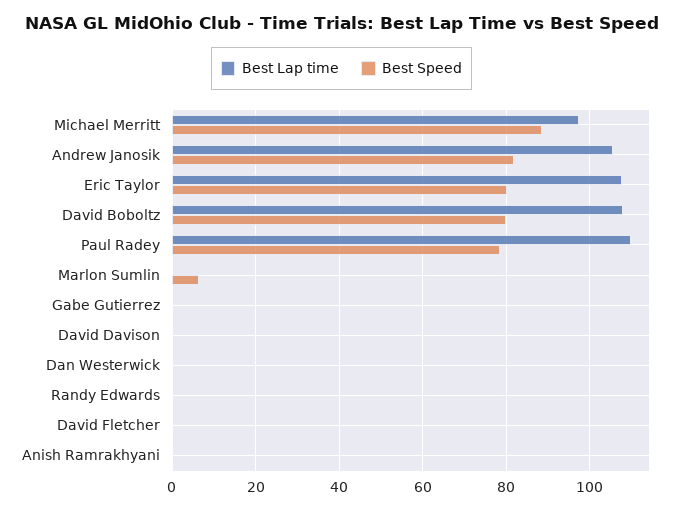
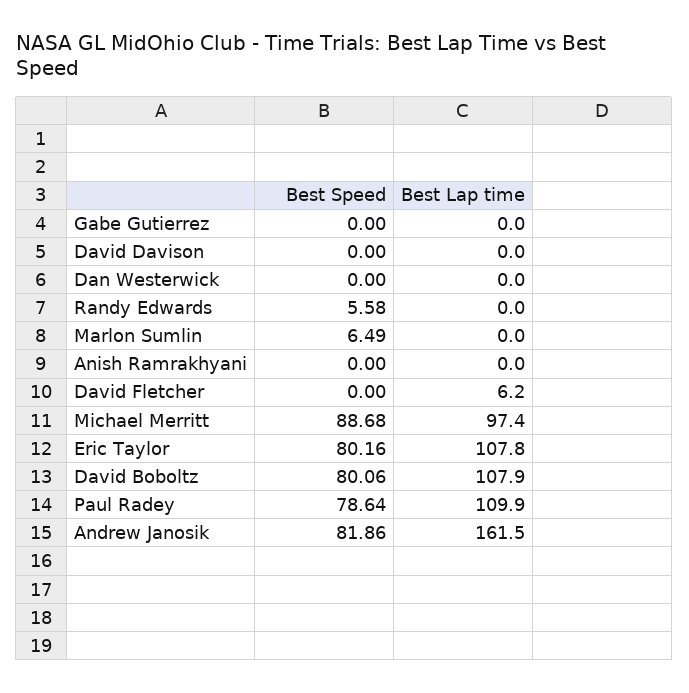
  {
    "Best Lap time": {
      "Michael Merritt": 97.4,
-     "Andrew Janosik": 106,
+     "Andrew Janosik": 161.5,
      "Eric Taylor": 107.8,
      "David Boboltz": 107.9,
      "Paul Radey": 109.9,
      "Marlon Sumlin": 0,
      "Gabe Gutierrez": 0,
      "David Davison": 0,
      "Dan Westerwick": 0,
      "Randy Edwards": 0,
-     "David Fletcher": 0,
+     "David Fletcher": 6.2,
      "Anish Ramrakhyani": 0
    },
    "Best Speed": {
      "Michael Merritt": 88.68,
      "Andrew Janosik": 81.86,
      "Eric Taylor": 80.16,
      "David Boboltz": 80.06,
      "Paul Radey": 78.64,
      "Marlon Sumlin": 6.49,
      "Gabe Gutierrez": 0,
      "David Davison": 0,
      "Dan Westerwick": 0,
-     "Randy Edwards": 0,
+     "Randy Edwards": 5.58,
      "David Fletcher": 0,
      "Anish Ramrakhyani": 0
    }
  }

